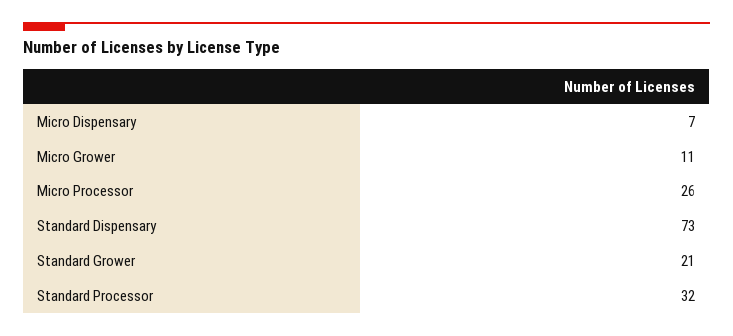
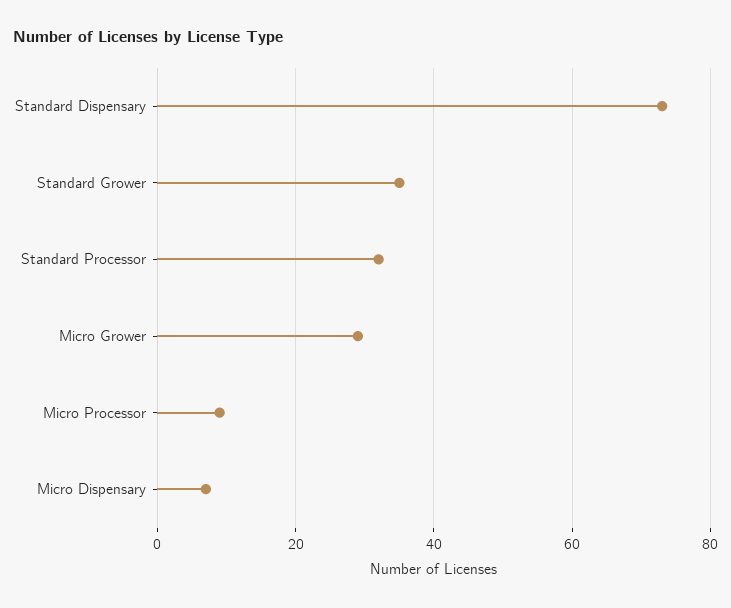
  {
    "Micro Dispensary": 7,
-   "Micro Grower": 11,
+   "Micro Grower": 30,
-   "Micro Processor": 26,
+   "Micro Processor": 10,
    "Standard Dispensary": 73,
-   "Standard Grower": 21,
+   "Standard Grower": 35,
    "Standard Processor": 32
  }

